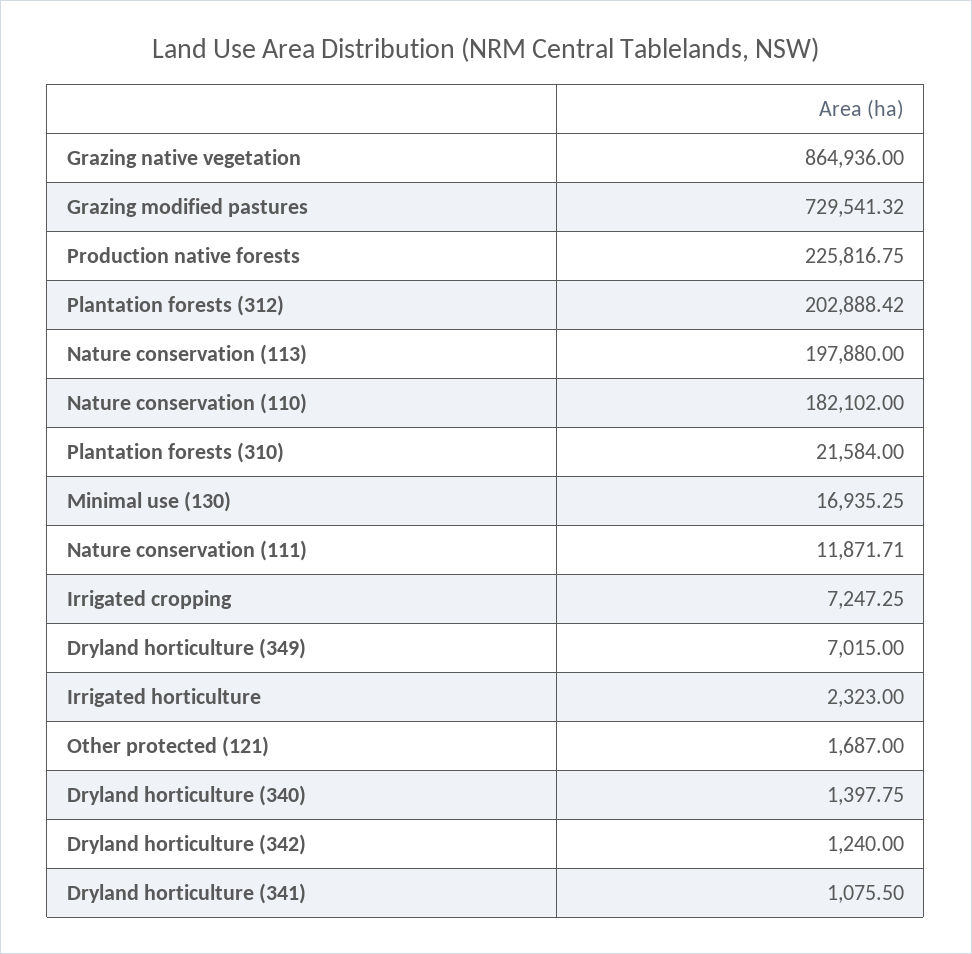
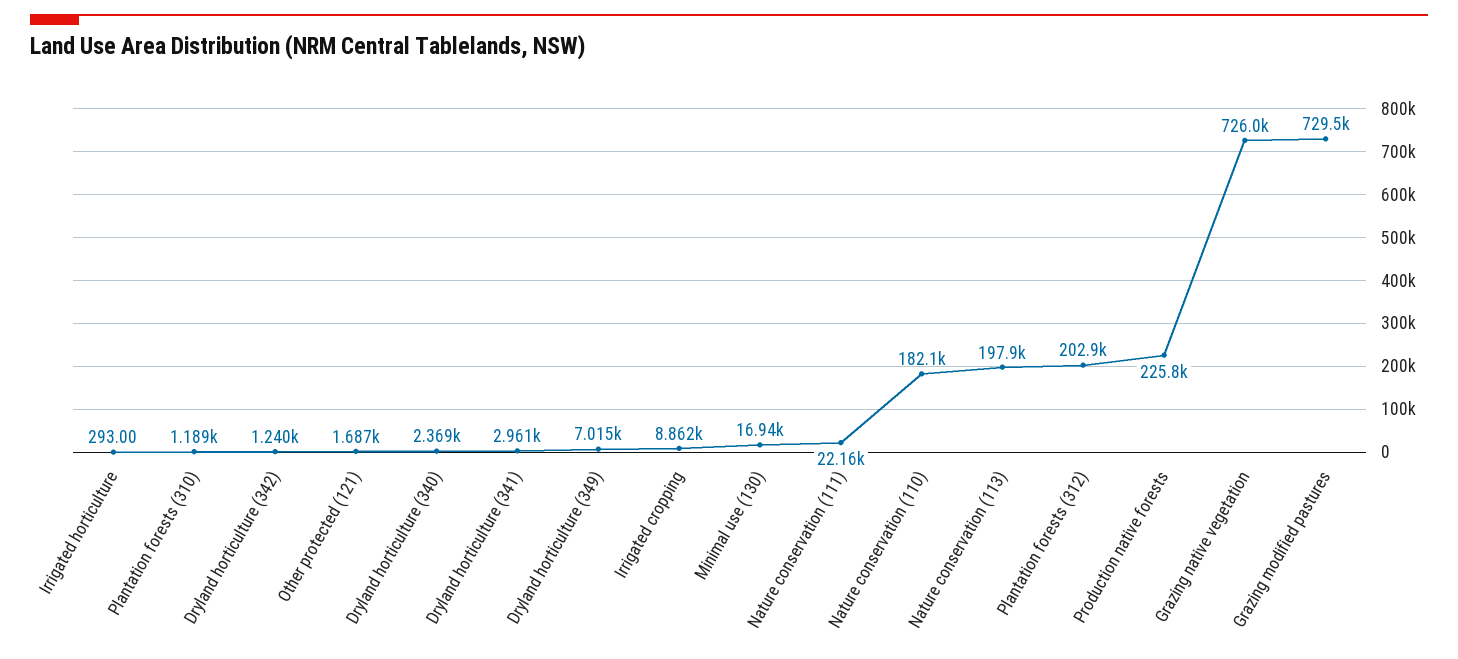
  {
-   "Grazing native vegetation": 864936,
+   "Grazing native vegetation": 726000,
    "Grazing modified pastures": 729541.32,
    "Production native forests": 225816.75,
    "Plantation forests (312)": 202888.42,
    "Nature conservation (113)": 197880,
    "Nature conservation (110)": 182102,
-   "Plantation forests (310)": 21584,
+   "Plantation forests (310)": 1189,
    "Minimal use (130)": 16935.25,
-   "Nature conservation (111)": 11871.71,
+   "Nature conservation (111)": 22160,
-   "Irrigated cropping": 7247.25,
+   "Irrigated cropping": 8862,
    "Dryland horticulture (349)": 7015,
-   "Irrigated horticulture": 2323,
+   "Irrigated horticulture": 293,
    "Other protected (121)": 1687,
-   "Dryland horticulture (340)": 1397.75,
+   "Dryland horticulture (340)": 2369,
    "Dryland horticulture (342)": 1240,
-   "Dryland horticulture (341)": 1075.5
+   "Dryland horticulture (341)": 2961
  }

